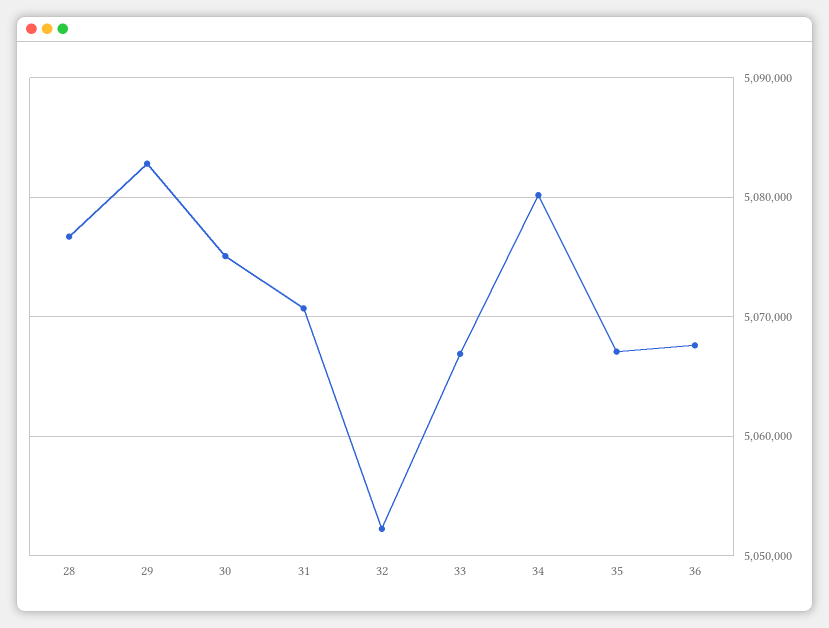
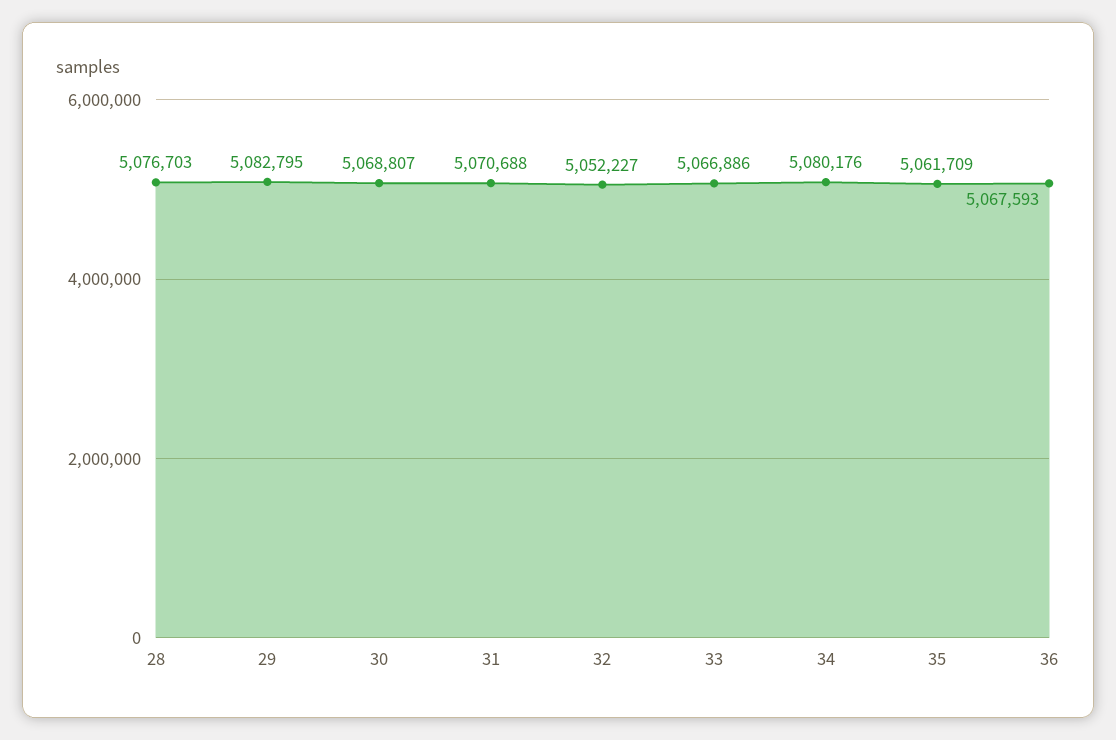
  {
    "28": 5076703,
    "29": 5082795,
-   "30": 5075000,
+   "30": 5068807,
    "31": 5070688,
    "32": 5052227,
    "33": 5066886,
    "34": 5080176,
-   "35": 5067000,
+   "35": 5061709,
    "36": 5067593
  }

